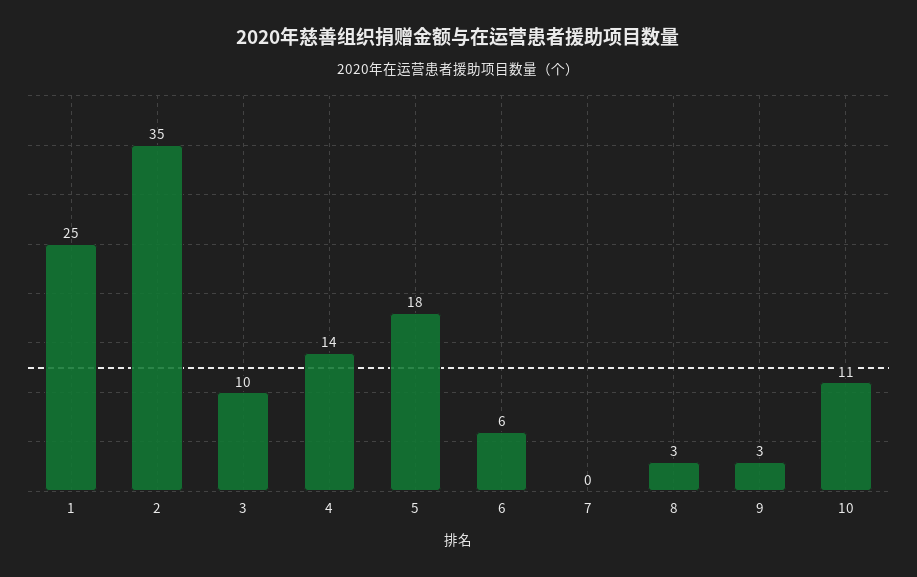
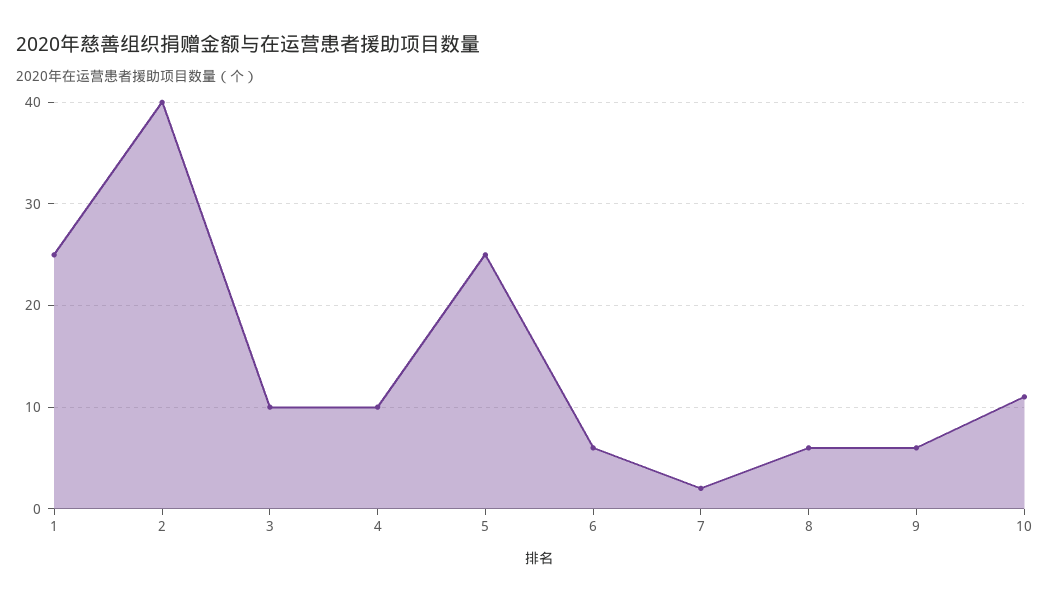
  {
    "1": 25,
-   "2": 35,
+   "2": 40,
    "3": 10,
-   "4": 14,
+   "4": 10,
-   "5": 18,
+   "5": 25,
    "6": 6,
-   "7": 0,
+   "7": 2,
-   "8": 3,
+   "8": 6,
-   "9": 3,
+   "9": 6,
    "10": 11
  }

